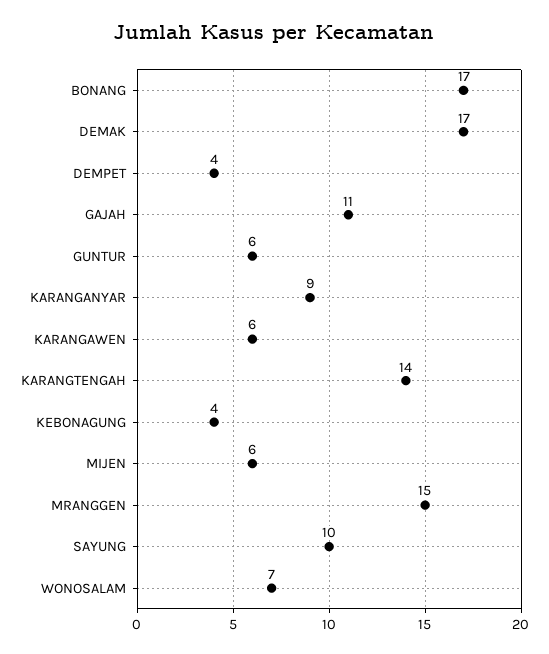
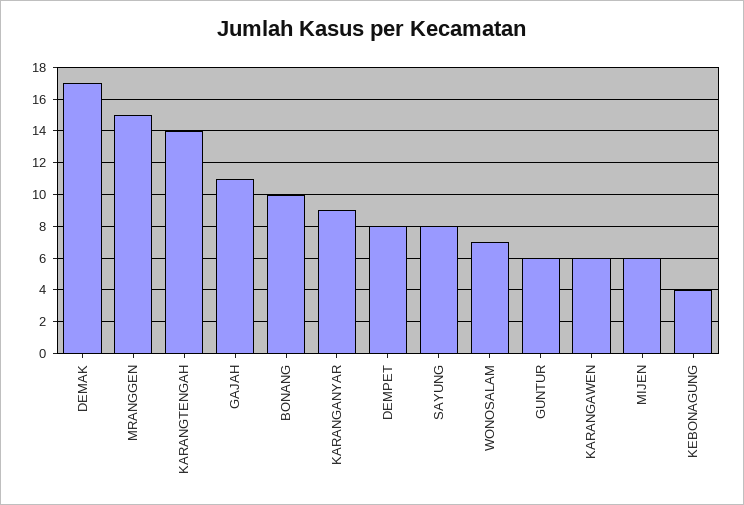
  {
-   "BONANG": 17,
+   "BONANG": 10,
    "DEMAK": 17,
-   "DEMPET": 4,
+   "DEMPET": 8,
    "GAJAH": 11,
    "GUNTUR": 6,
    "KARANGANYAR": 9,
    "KARANGAWEN": 6,
    "KARANGTENGAH": 14,
    "KEBONAGUNG": 4,
    "MIJEN": 6,
    "MRANGGEN": 15,
-   "SAYUNG": 10,
+   "SAYUNG": 8,
    "WONOSALAM": 7
  }

